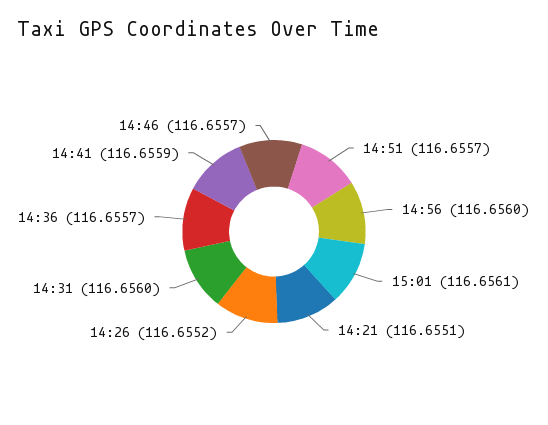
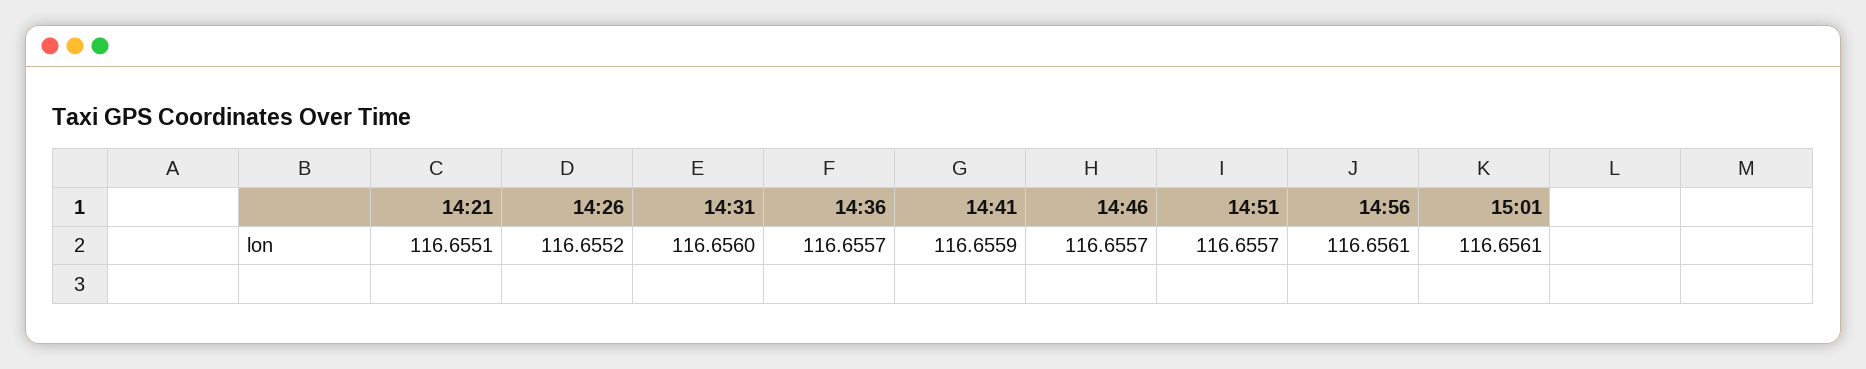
  {
    "14:51": 116.6557,
-   "14:56": 116.656,
+   "14:56": 116.6561,
    "15:01": 116.6561,
    "14:21": 116.6551,
    "14:26": 116.6552,
    "14:31": 116.656,
    "14:36": 116.6557,
    "14:41": 116.6559,
    "14:46": 116.6557
  }

